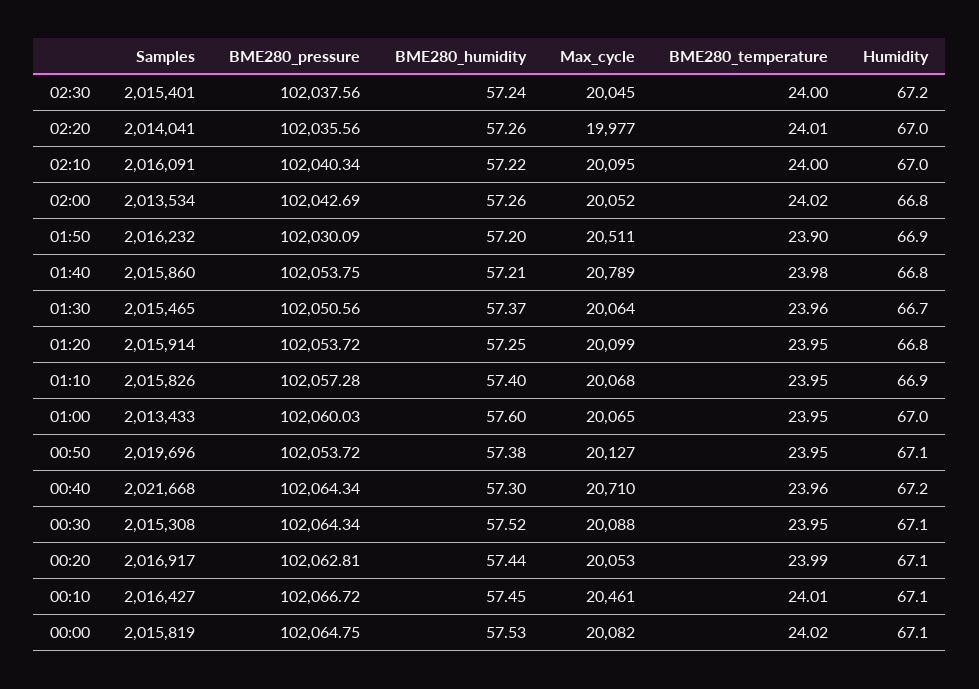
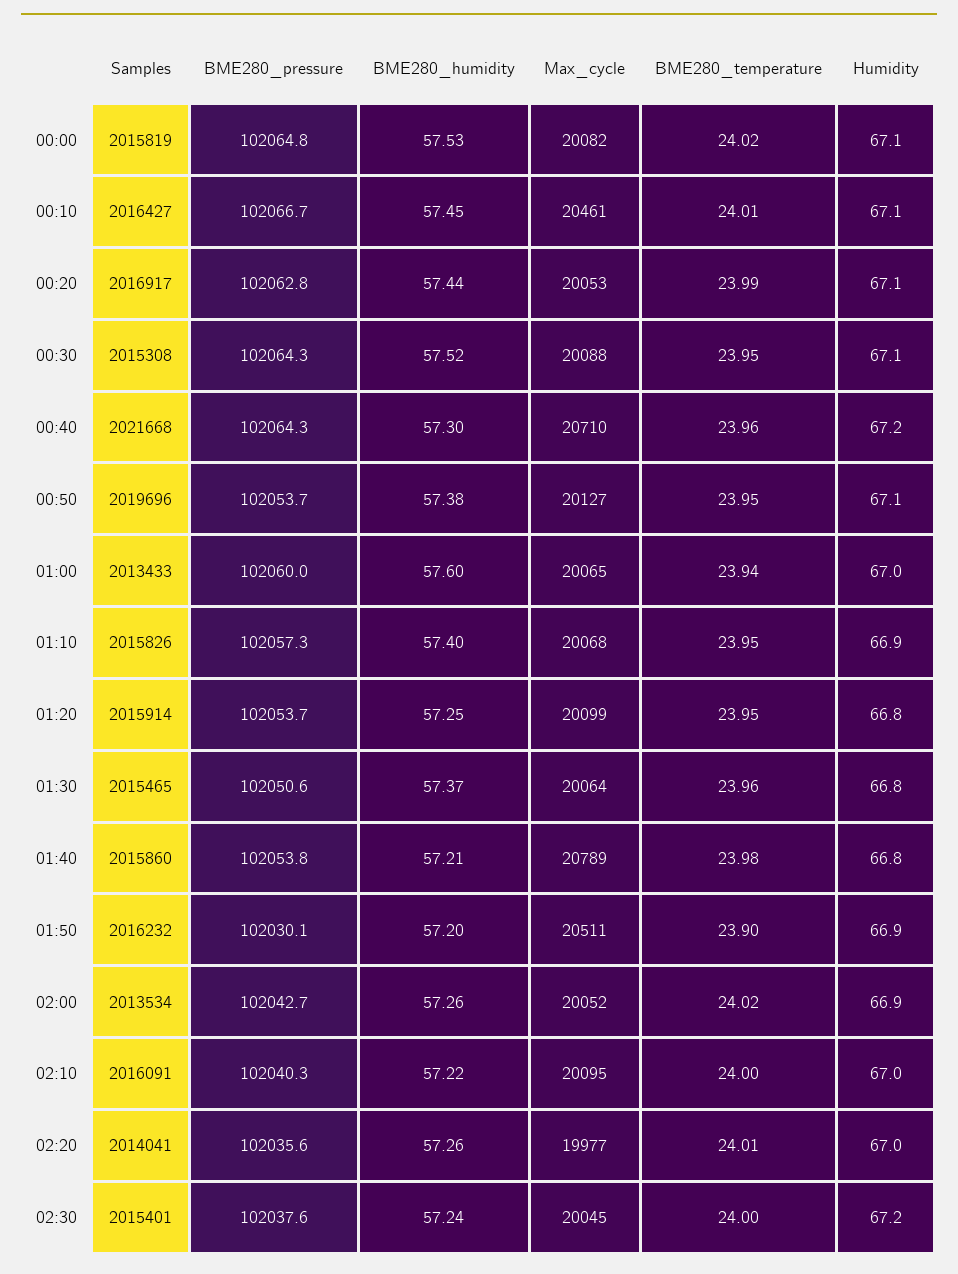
  {
    "Samples": {
      "02:30": 2015401,
      "02:20": 2014041,
      "02:10": 2016091,
      "02:00": 2013534,
      "01:50": 2016232,
      "01:40": 2015860,
      "01:30": 2015465,
      "01:20": 2015914,
      "01:10": 2015826,
      "01:00": 2013433,
      "00:50": 2019696,
      "00:40": 2021668,
      "00:30": 2015308,
      "00:20": 2016917,
      "00:10": 2016427,
      "00:00": 2015819
    },
    "BME280_pressure": {
      "02:30": 102037.56,
      "02:20": 102035.56,
      "02:10": 102040.34,
      "02:00": 102042.69,
      "01:50": 102030.09,
      "01:40": 102053.75,
      "01:30": 102050.56,
      "01:20": 102053.72,
      "01:10": 102057.28,
      "01:00": 102060.03,
      "00:50": 102053.72,
      "00:40": 102064.34,
      "00:30": 102064.34,
      "00:20": 102062.81,
      "00:10": 102066.72,
      "00:00": 102064.75
    },
    "BME280_humidity": {
      "02:30": 57.24,
      "02:20": 57.26,
      "02:10": 57.22,
      "02:00": 57.26,
      "01:50": 57.2,
      "01:40": 57.21,
      "01:30": 57.37,
      "01:20": 57.25,
      "01:10": 57.4,
      "01:00": 57.6,
      "00:50": 57.38,
      "00:40": 57.3,
      "00:30": 57.52,
      "00:20": 57.44,
      "00:10": 57.45,
      "00:00": 57.53
    },
    "Max_cycle": {
      "02:30": 20045,
      "02:20": 19977,
      "02:10": 20095,
      "02:00": 20052,
      "01:50": 20511,
      "01:40": 20789,
      "01:30": 20064,
      "01:20": 20099,
      "01:10": 20068,
      "01:00": 20065,
      "00:50": 20127,
      "00:40": 20710,
      "00:30": 20088,
      "00:20": 20053,
      "00:10": 20461,
      "00:00": 20082
    },
    "BME280_temperature": {
      "02:30": 24,
      "02:20": 24.01,
      "02:10": 24,
      "02:00": 24.02,
      "01:50": 23.9,
      "01:40": 23.98,
      "01:30": 23.96,
      "01:20": 23.95,
      "01:10": 23.95,
-     "01:00": 23.95,
+     "01:00": 23.94,
      "00:50": 23.95,
      "00:40": 23.96,
      "00:30": 23.95,
      "00:20": 23.99,
      "00:10": 24.01,
      "00:00": 24.02
    },
    "Humidity": {
      "02:30": 67.2,
      "02:20": 67,
      "02:10": 67,
-     "02:00": 66.8,
+     "02:00": 66.9,
      "01:50": 66.9,
      "01:40": 66.8,
-     "01:30": 66.7,
+     "01:30": 66.8,
      "01:20": 66.8,
      "01:10": 66.9,
      "01:00": 67,
      "00:50": 67.1,
      "00:40": 67.2,
      "00:30": 67.1,
      "00:20": 67.1,
      "00:10": 67.1,
      "00:00": 67.1
    }
  }

